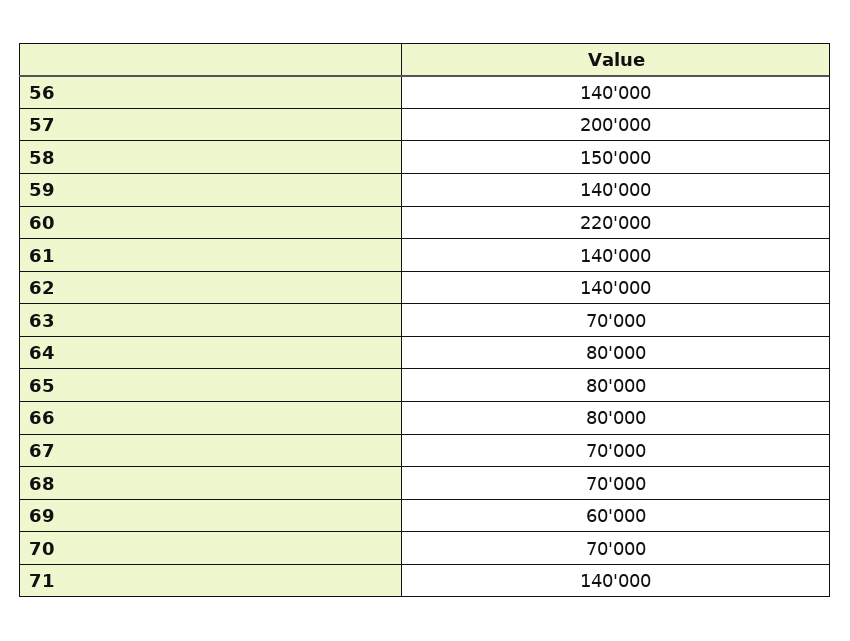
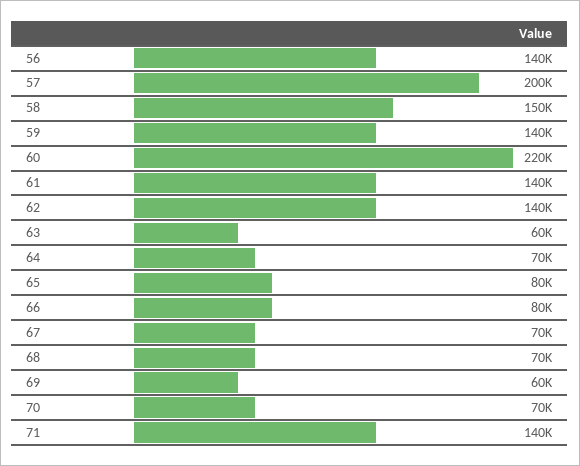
  {
    "56": 140000,
    "57": 200000,
    "58": 150000,
    "59": 140000,
    "60": 220000,
    "61": 140000,
    "62": 140000,
-   "63": 70000,
+   "63": 60000,
-   "64": 80000,
+   "64": 70000,
    "65": 80000,
    "66": 80000,
    "67": 70000,
    "68": 70000,
    "69": 60000,
    "70": 70000,
    "71": 140000
  }

